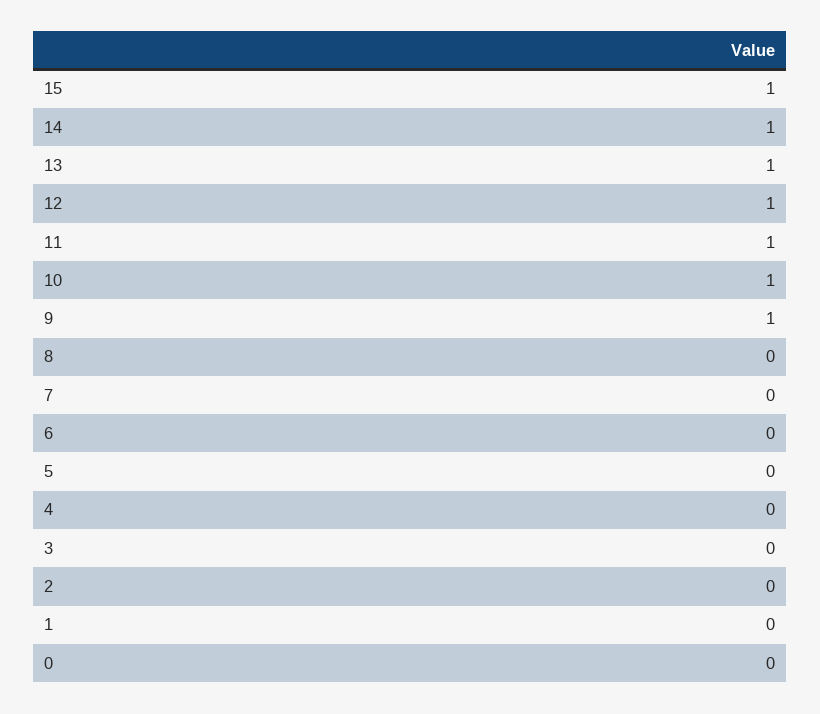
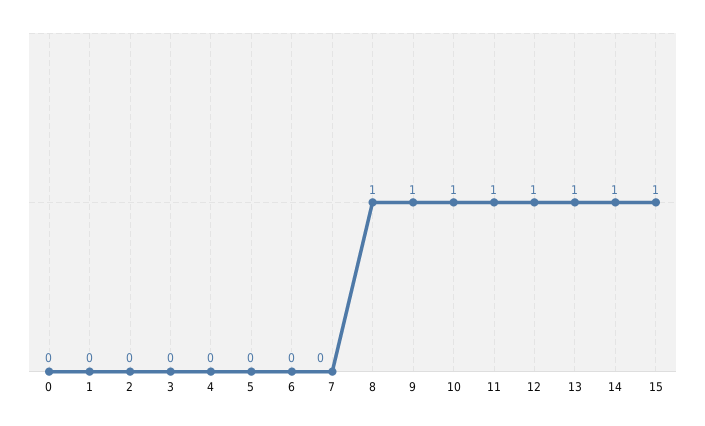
  {
    "15": 1,
    "14": 1,
    "13": 1,
    "12": 1,
    "11": 1,
    "10": 1,
    "9": 1,
-   "8": 0,
+   "8": 1,
    "7": 0,
    "6": 0,
    "5": 0,
    "4": 0,
    "3": 0,
    "2": 0,
    "1": 0,
    "0": 0
  }

